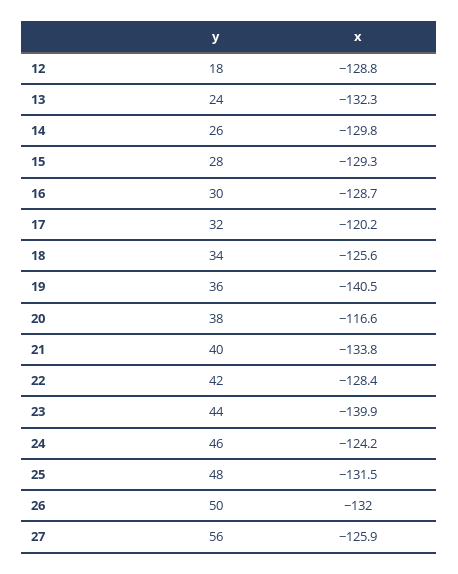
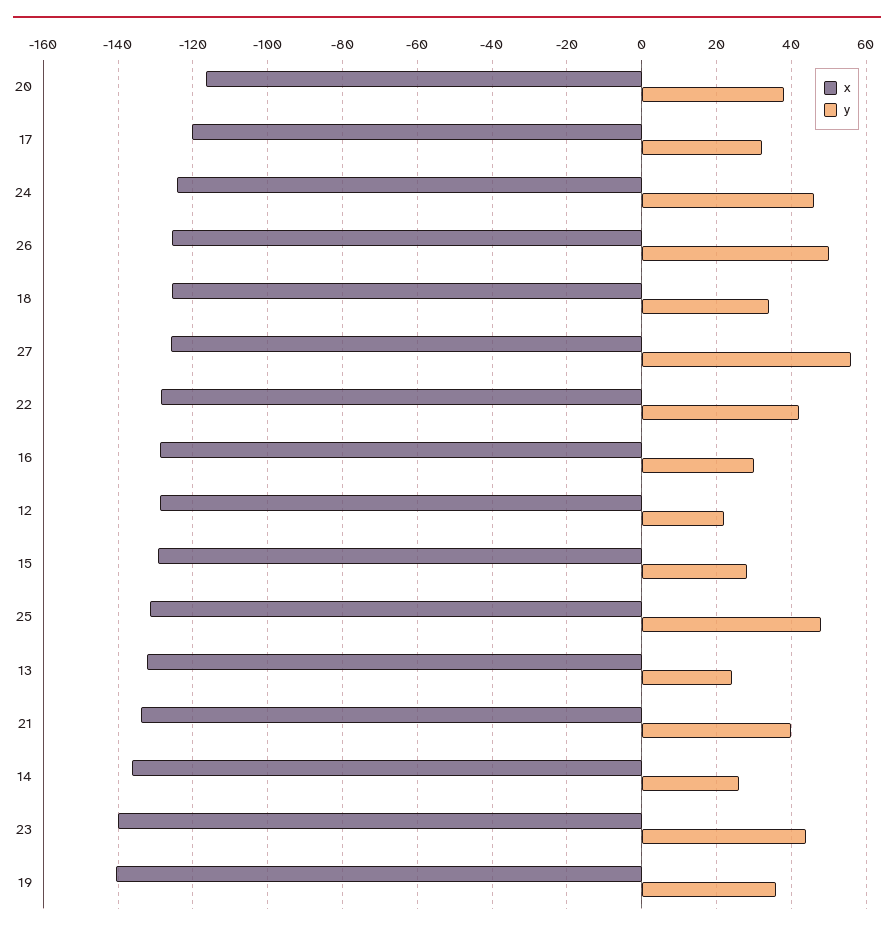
  {
    "y": {
-     "12": 18,
+     "12": 22,
      "13": 24,
      "14": 26,
      "15": 28,
      "16": 30,
      "17": 32,
      "18": 34,
      "19": 36,
      "20": 38,
      "21": 40,
      "22": 42,
      "23": 44,
      "24": 46,
      "25": 48,
      "26": 50,
      "27": 56
    },
    "x": {
      "12": -128.8,
      "13": -132.3,
-     "14": -129.8,
+     "14": -136,
      "15": -129.3,
      "16": -128.7,
      "17": -120.2,
      "18": -125.6,
      "19": -140.5,
      "20": -116.6,
      "21": -133.8,
      "22": -128.4,
      "23": -139.9,
      "24": -124.2,
      "25": -131.5,
-     "26": -132,
+     "26": -126,
      "27": -125.9
    }
  }

